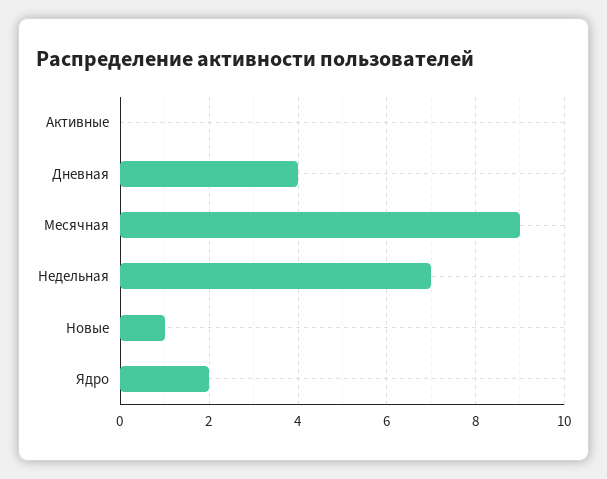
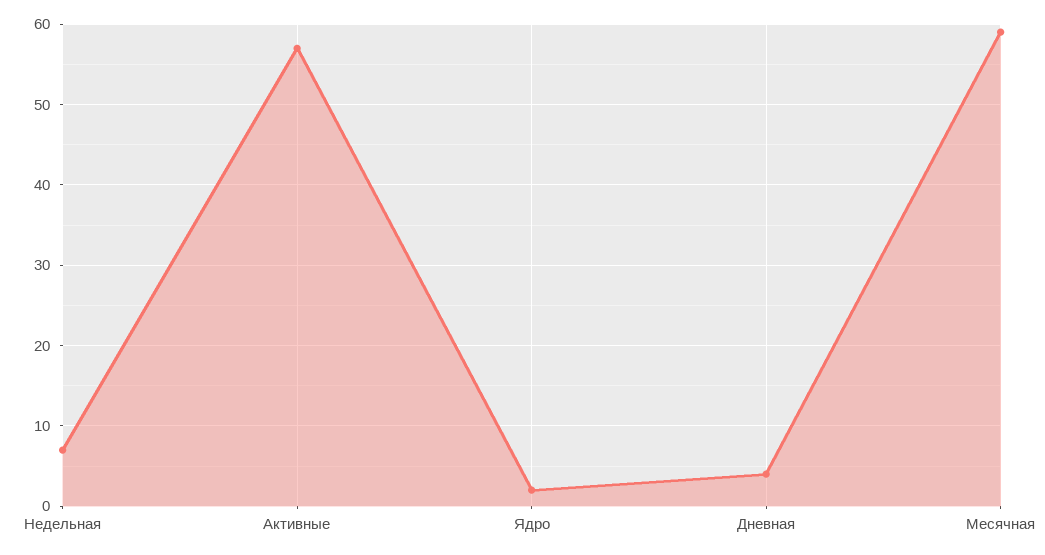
  {
-   "Активные": 0,
+   "Активные": 57,
    "Дневная": 4,
-   "Месячная": 9,
+   "Месячная": 59,
    "Недельная": 7,
-   "Новые": 1,
    "Ядро": 2
  }

